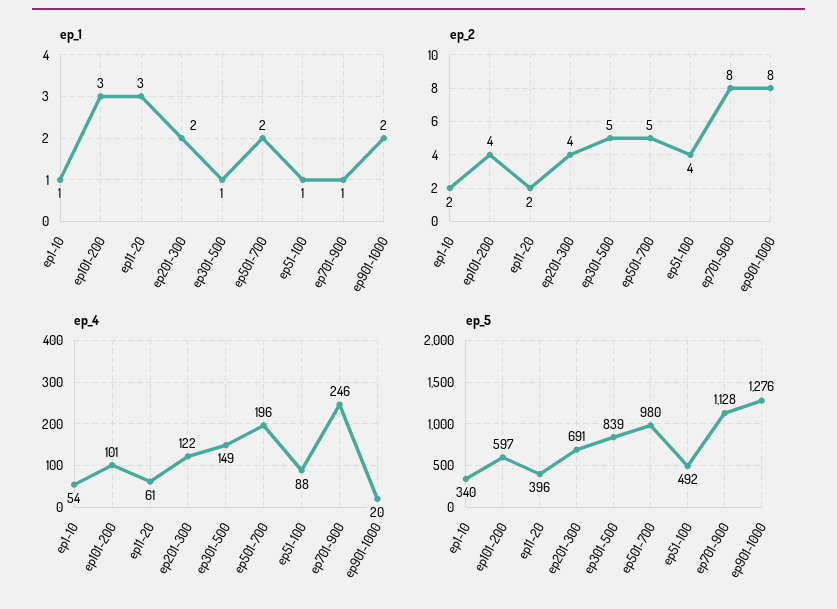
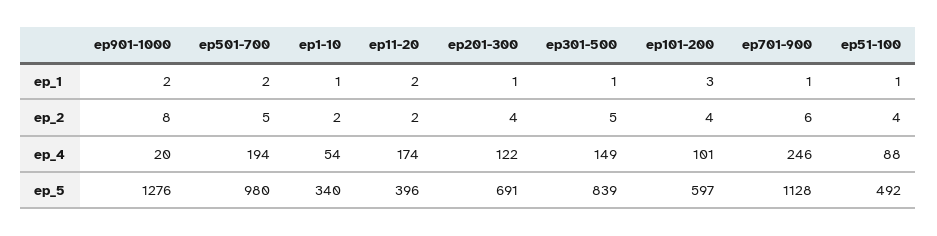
  {
    "ep_1": {
      "ep1-10": 1,
      "ep101-200": 3,
-     "ep11-20": 3,
+     "ep11-20": 2,
-     "ep201-300": 2,
+     "ep201-300": 1,
      "ep301-500": 1,
      "ep501-700": 2,
      "ep51-100": 1,
      "ep701-900": 1,
      "ep901-1000": 2
    },
    "ep_2": {
      "ep1-10": 2,
      "ep101-200": 4,
      "ep11-20": 2,
      "ep201-300": 4,
      "ep301-500": 5,
      "ep501-700": 5,
      "ep51-100": 4,
-     "ep701-900": 8,
+     "ep701-900": 6,
      "ep901-1000": 8
    },
    "ep_4": {
      "ep1-10": 54,
      "ep101-200": 101,
-     "ep11-20": 61,
+     "ep11-20": 174,
      "ep201-300": 122,
      "ep301-500": 149,
-     "ep501-700": 196,
+     "ep501-700": 194,
      "ep51-100": 88,
      "ep701-900": 246,
      "ep901-1000": 20
    },
    "ep_5": {
      "ep1-10": 340,
      "ep101-200": 597,
      "ep11-20": 396,
      "ep201-300": 691,
      "ep301-500": 839,
      "ep501-700": 980,
      "ep51-100": 492,
      "ep701-900": 1128,
      "ep901-1000": 1276
    }
  }

